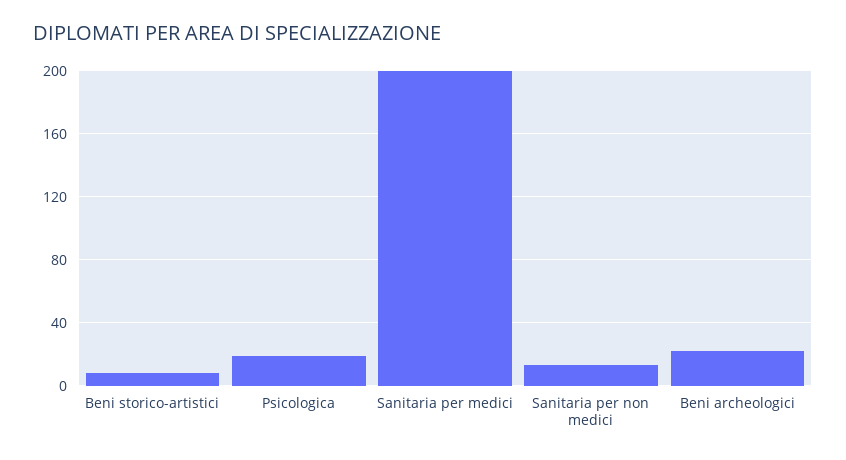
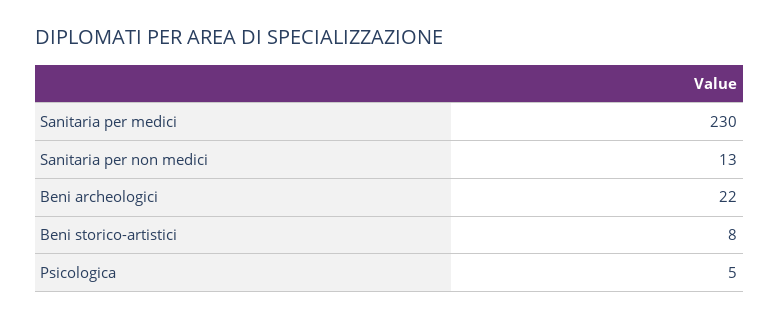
  {
    "Beni storico-artistici": 8,
-   "Psicologica": 20,
+   "Psicologica": 5,
-   "Sanitaria per medici": 200,
+   "Sanitaria per medici": 230,
    "Sanitaria per non medici": 13,
    "Beni archeologici": 22
  }

